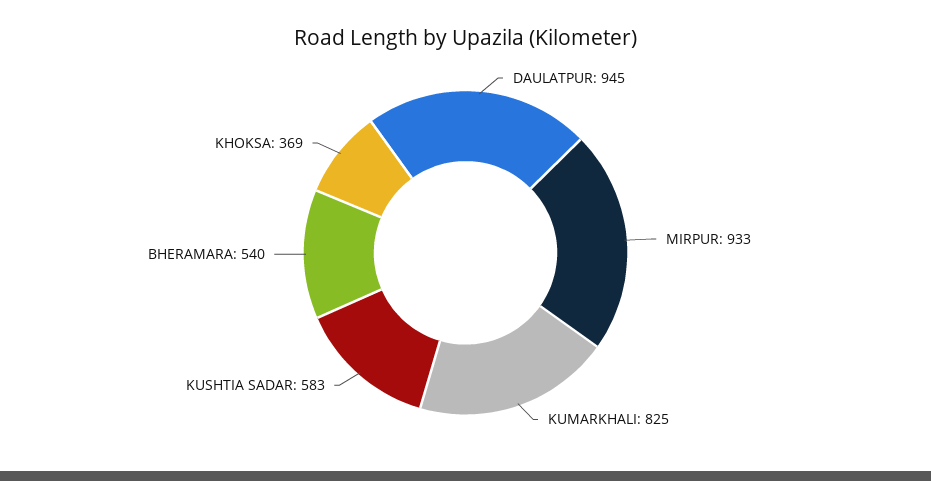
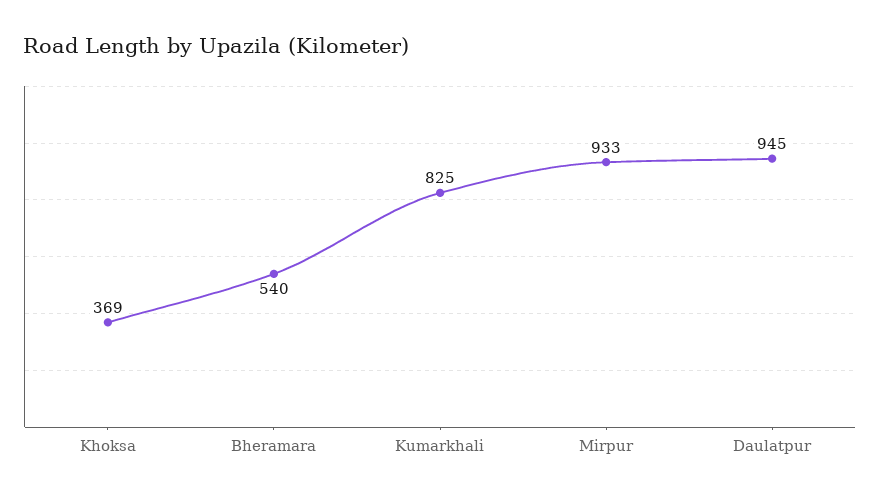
  {
    "DAULATPUR": 945,
    "MIRPUR": 933,
    "KUMARKHALI": 825,
-   "KUSHTIA SADAR": 583,
    "BHERAMARA": 540,
    "KHOKSA": 369
  }

